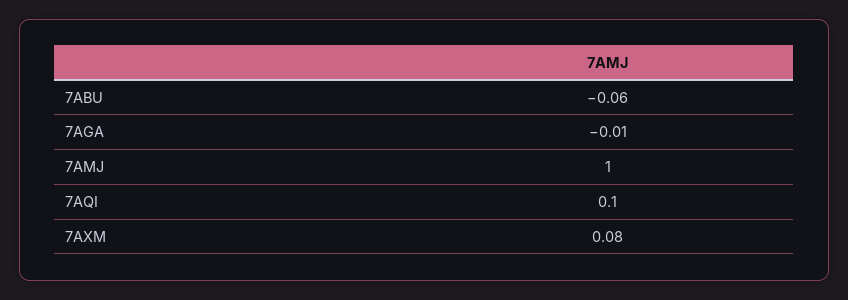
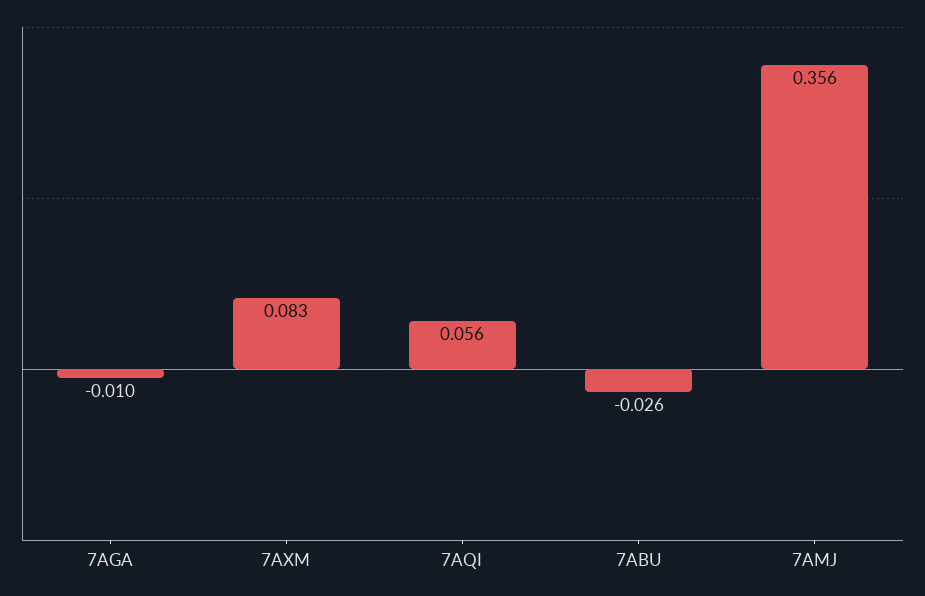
  {
-   "7ABU": -0.06,
+   "7ABU": -0.026,
    "7AGA": -0.01,
-   "7AMJ": 1,
+   "7AMJ": 0.356,
-   "7AQI": 0.1,
+   "7AQI": 0.056,
    "7AXM": 0.083
  }

